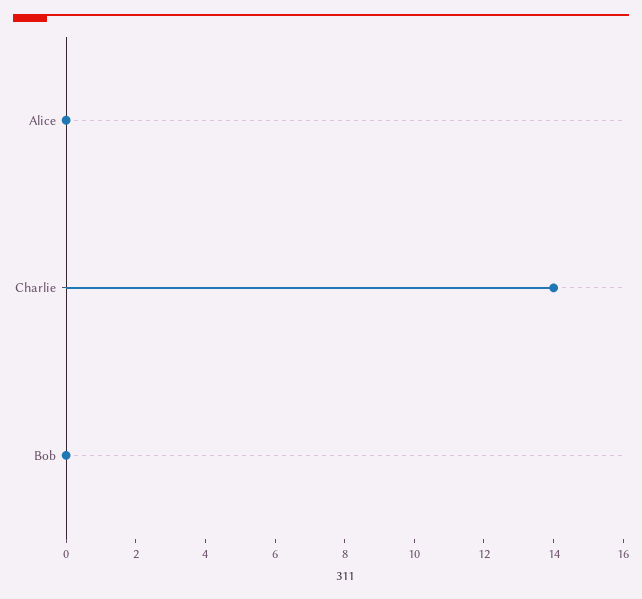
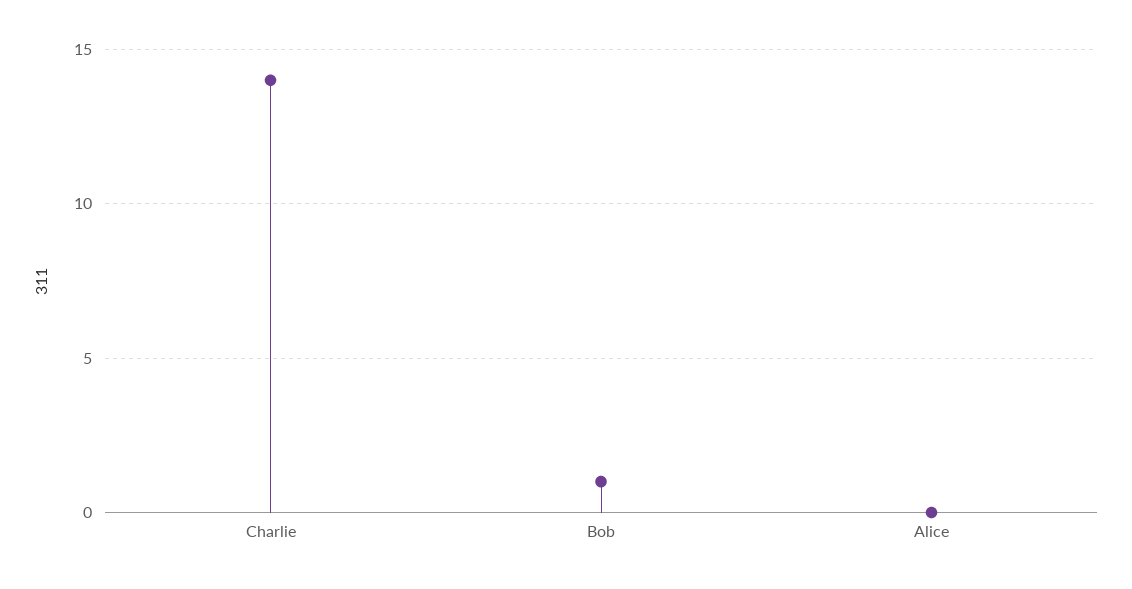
  {
    "Alice": 0,
    "Charlie": 14,
-   "Bob": 0
+   "Bob": 1
  }

